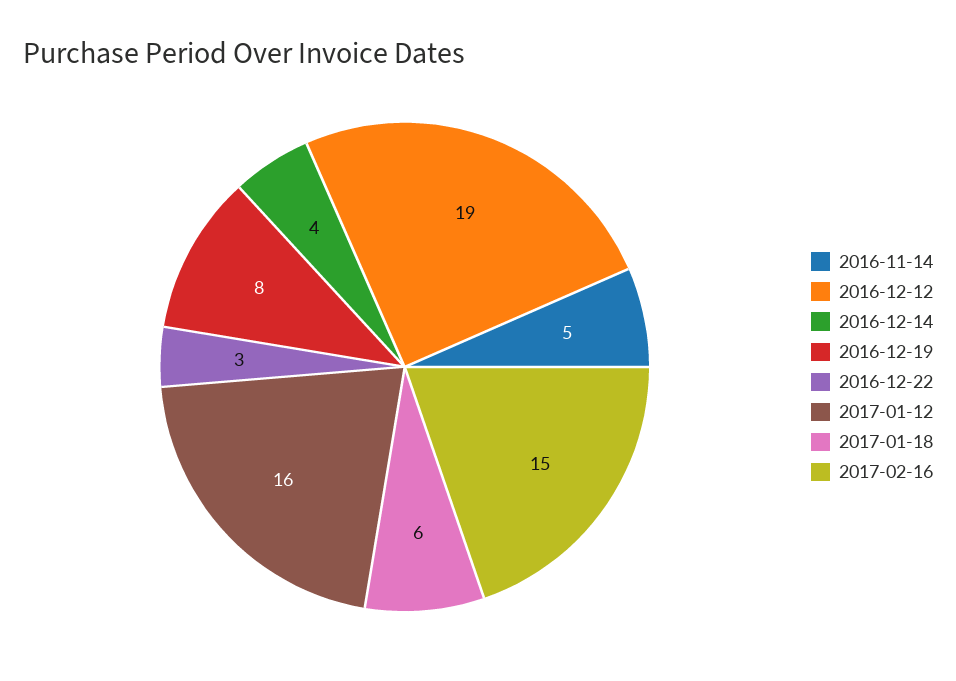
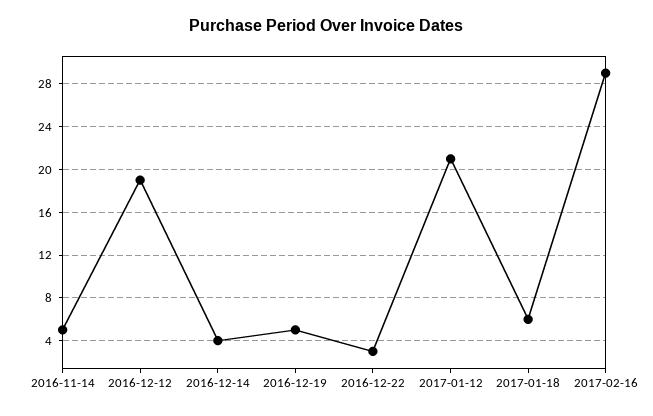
  {
    "2016-11-14": 5,
    "2016-12-12": 19,
    "2016-12-14": 4,
-   "2016-12-19": 8,
+   "2016-12-19": 5,
    "2016-12-22": 3,
-   "2017-01-12": 16,
+   "2017-01-12": 21,
    "2017-01-18": 6,
-   "2017-02-16": 15
+   "2017-02-16": 29
  }

